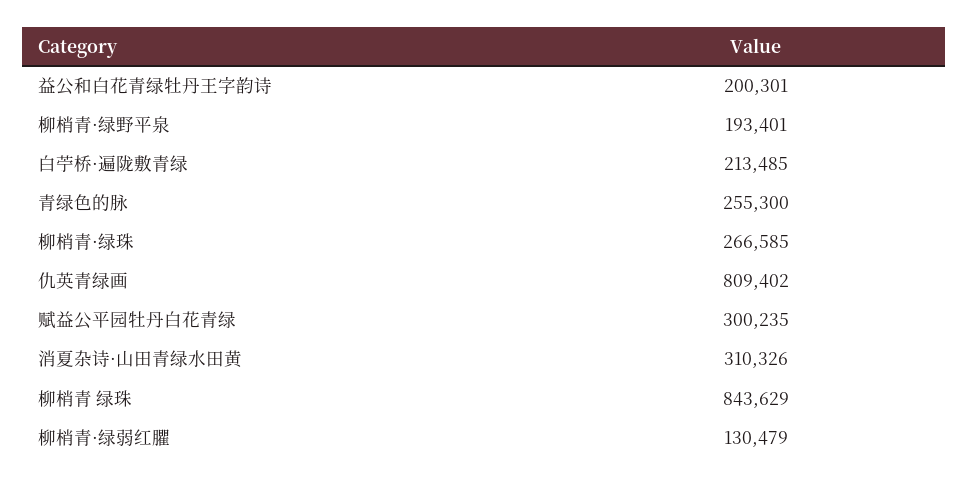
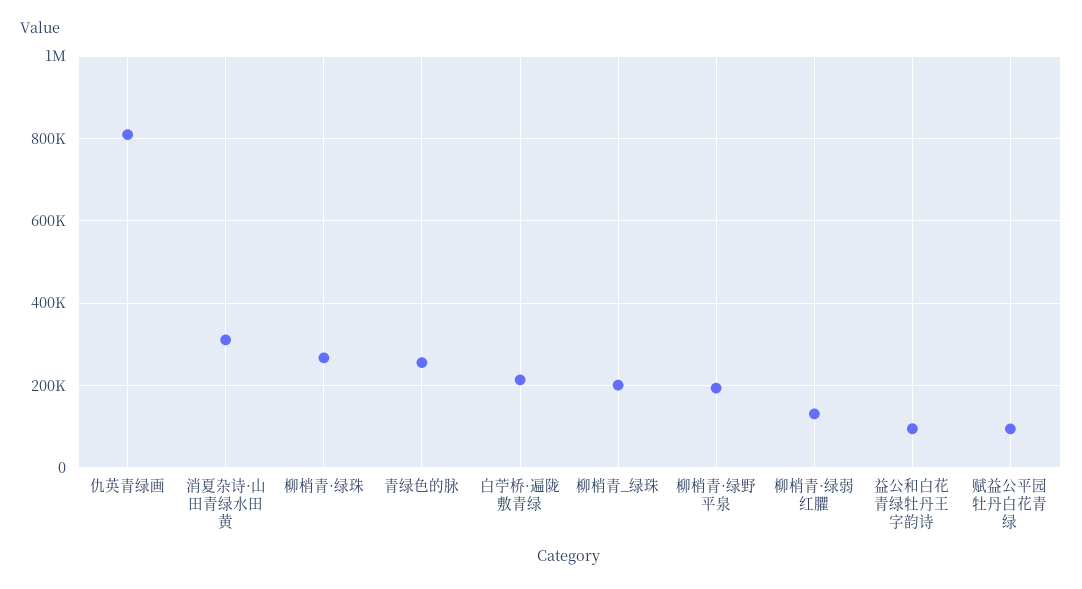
  {
-   "益公和白花青绿牡丹王字韵诗": 200301,
+   "益公和白花青绿牡丹王字韵诗": 100000,
    "柳梢青·绿野平泉": 193401,
    "白苧桥·遍陇敷青绿": 213485,
    "青绿色的脉": 255300,
    "柳梢青·绿珠": 266585,
    "仇英青绿画": 809402,
-   "赋益公平园牡丹白花青绿": 300235,
+   "赋益公平园牡丹白花青绿": 100000,
    "消夏杂诗·山田青绿水田黄": 310326,
-   "柳梢青 绿珠": 843629,
+   "柳梢青 绿珠": 200000,
    "柳梢青·绿弱红臞": 130479
  }

